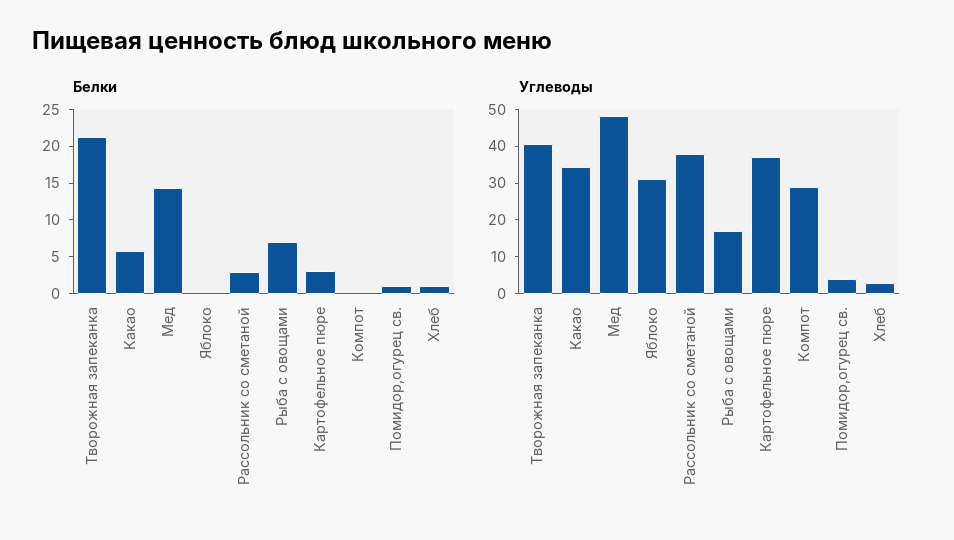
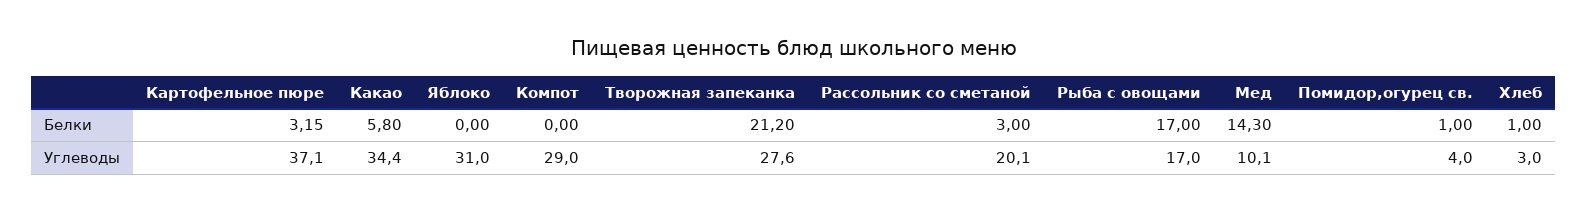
  {
    "Белки": {
      "Творожная запеканка": 21.2,
      "Какао": 5.8,
      "Мед": 14.3,
      "Яблоко": 0,
      "Рассольник со сметаной": 3,
-     "Рыба с овощами": 7.5,
+     "Рыба с овощами": 17,
      "Картофельное пюре": 3.15,
      "Компот": 0,
      "Помидор,огурец св.": 1,
      "Хлеб": 1
    },
    "Углеводы": {
-     "Творожная запеканка": 40,
+     "Творожная запеканка": 27.6,
      "Какао": 34.4,
-     "Мед": 47.5,
+     "Мед": 10.1,
      "Яблоко": 31,
-     "Рассольник со сметаной": 37.5,
+     "Рассольник со сметаной": 20.1,
      "Рыба с овощами": 17,
      "Картофельное пюре": 37.1,
      "Компот": 29,
      "Помидор,огурец св.": 4,
      "Хлеб": 3
    }
  }

